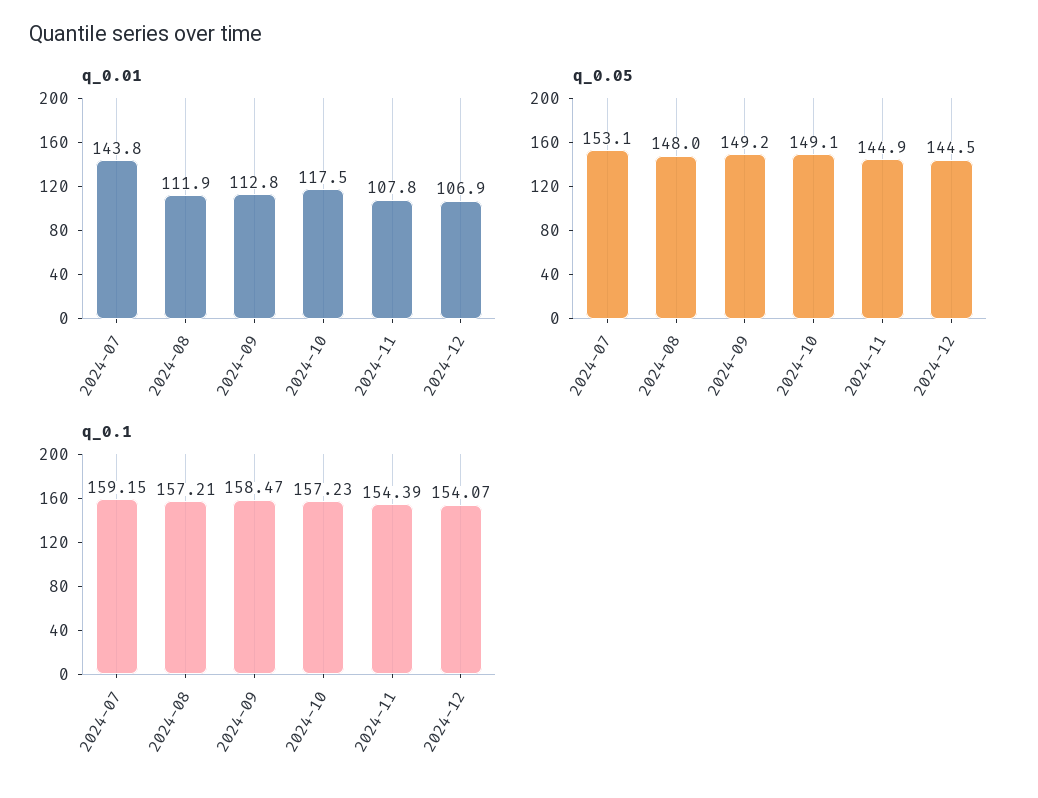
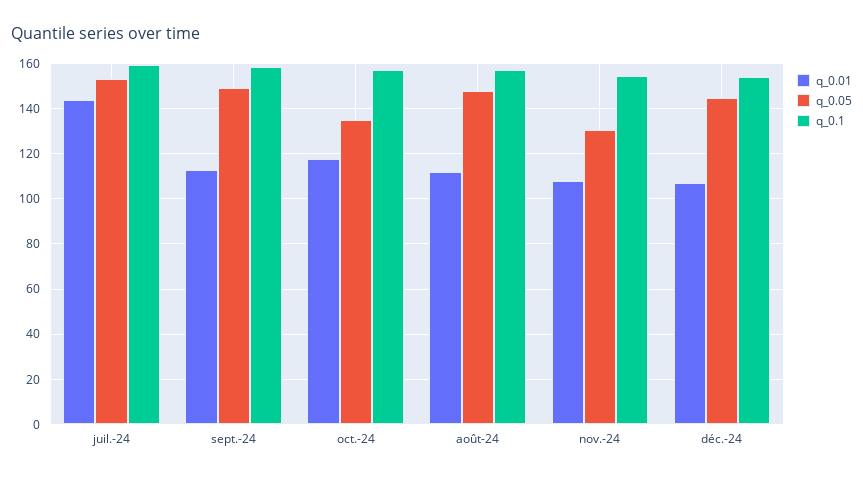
  {
    "q_0.01": {
      "2024-07": 143.8,
      "2024-08": 111.9,
      "2024-09": 112.8,
      "2024-10": 117.5,
      "2024-11": 107.8,
      "2024-12": 106.9
    },
    "q_0.05": {
      "2024-07": 153.1,
      "2024-08": 148,
      "2024-09": 149.2,
-     "2024-10": 149.1,
+     "2024-10": 135,
-     "2024-11": 144.9,
+     "2024-11": 130,
      "2024-12": 144.5
    },
    "q_0.1": {
      "2024-07": 159.15,
      "2024-08": 157.21,
      "2024-09": 158.47,
      "2024-10": 157.23,
      "2024-11": 154.39,
      "2024-12": 154.07
    }
  }

